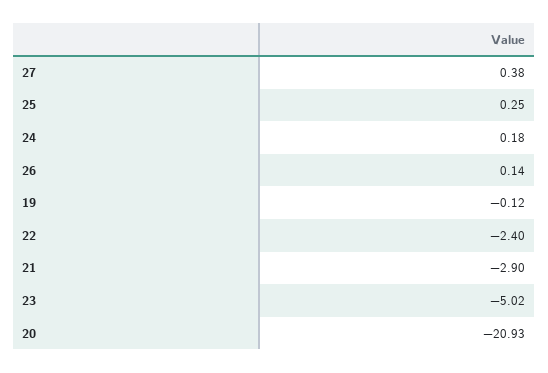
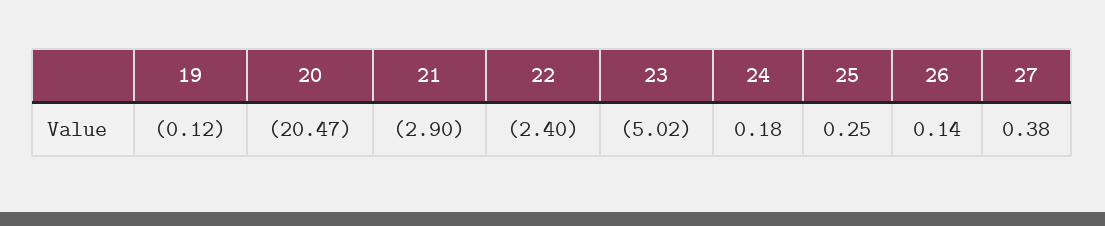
  {
    "27": 0.38,
    "25": 0.25,
    "24": 0.18,
    "26": 0.14,
    "19": -0.12,
    "22": -2.4,
    "21": -2.9,
    "23": -5.02,
-   "20": -20.93
+   "20": -20.47
  }

